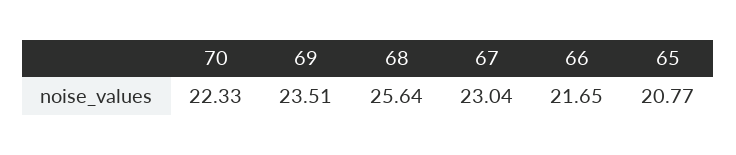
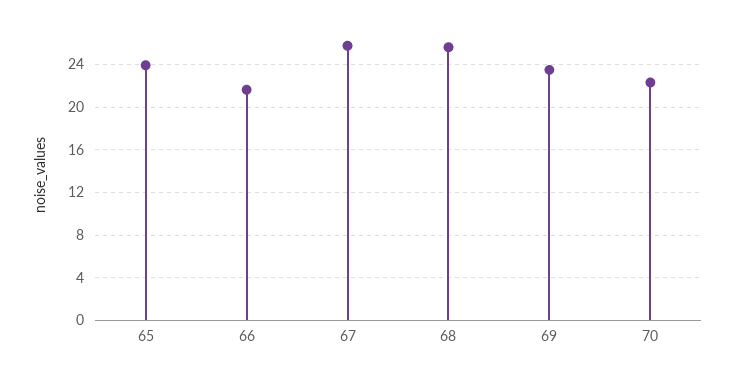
  {
    "70": 22.33,
    "69": 23.51,
    "68": 25.64,
-   "67": 23.04,
+   "67": 26,
    "66": 21.65,
-   "65": 20.77
+   "65": 24
  }

